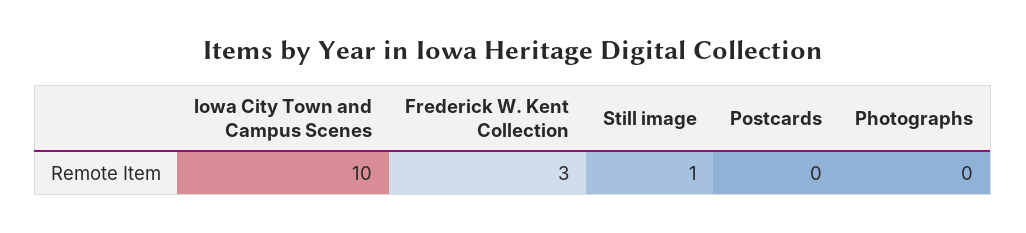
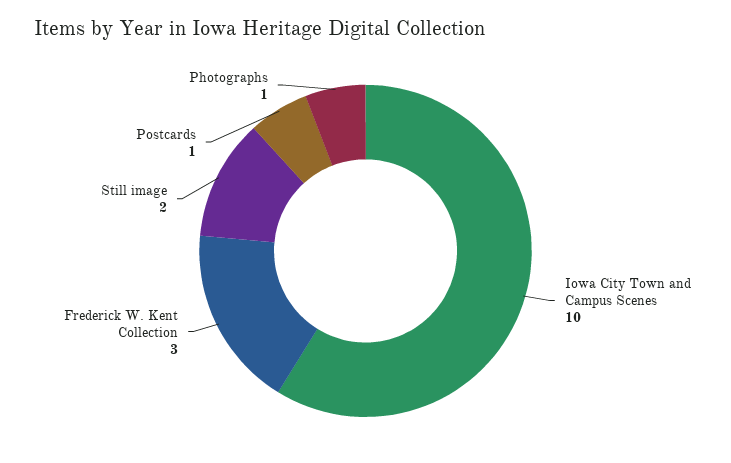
  {
    "Iowa City Town and Campus Scenes": 10,
    "Frederick W. Kent Collection": 3,
-   "Still image": 1,
+   "Still image": 2,
-   "Postcards": 0,
+   "Postcards": 1,
-   "Photographs": 0
+   "Photographs": 1
  }

